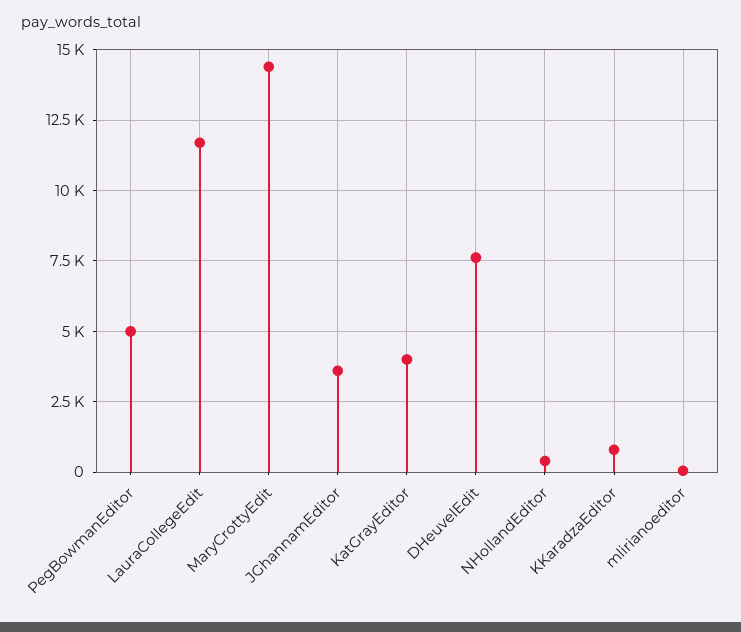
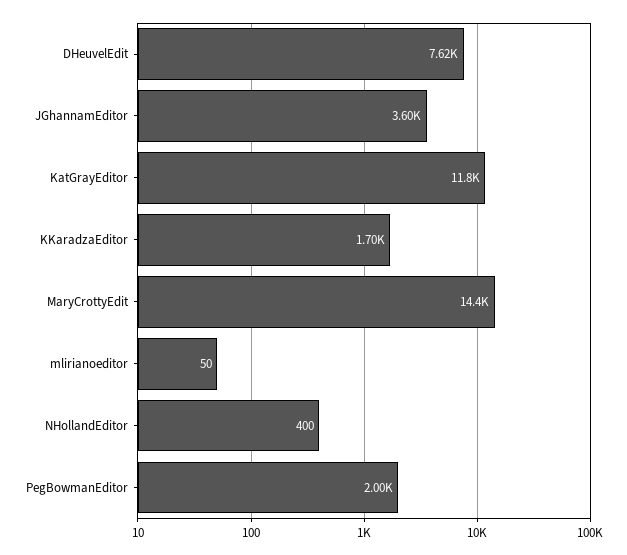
  {
-   "PegBowmanEditor": 5000,
+   "PegBowmanEditor": 2000,
-   "LauraCollegeEdit": 11750,
    "MaryCrottyEdit": 14400,
    "JGhannamEditor": 3600,
-   "KatGrayEditor": 4000,
+   "KatGrayEditor": 11800,
    "DHeuvelEdit": 7620,
    "NHollandEditor": 400,
-   "KKaradzaEditor": 750,
+   "KKaradzaEditor": 1700,
    "mlirianoeditor": 50
  }

